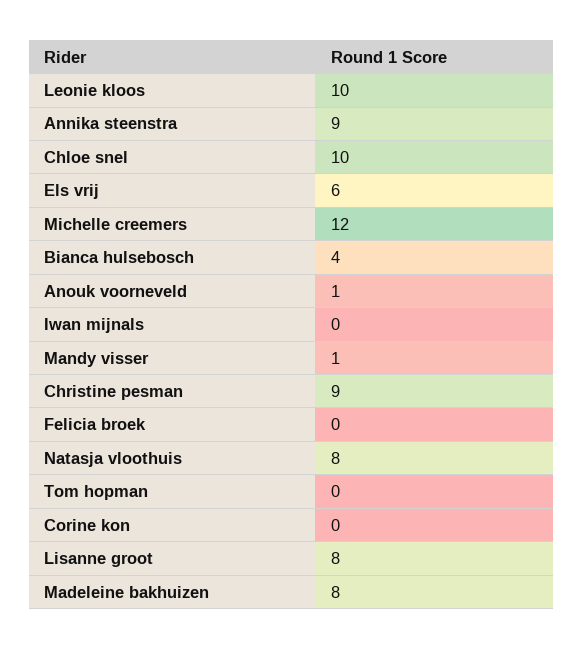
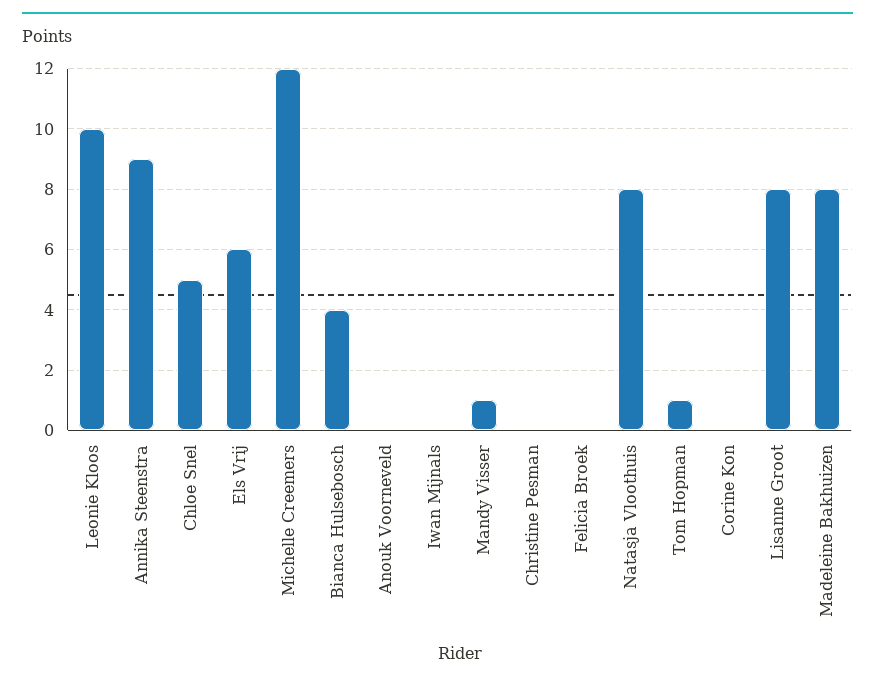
  {
    "Leonie kloos": 10,
    "Annika steenstra": 9,
-   "Chloe snel": 10,
+   "Chloe snel": 5,
    "Els vrij": 6,
    "Michelle creemers": 12,
    "Bianca hulsebosch": 4,
-   "Anouk voorneveld": 1,
+   "Anouk voorneveld": 0,
    "Iwan mijnals": 0,
    "Mandy visser": 1,
-   "Christine pesman": 9,
+   "Christine pesman": 0,
    "Felicia broek": 0,
    "Natasja vloothuis": 8,
-   "Tom hopman": 0,
+   "Tom hopman": 1,
    "Corine kon": 0,
    "Lisanne groot": 8,
    "Madeleine bakhuizen": 8
  }

